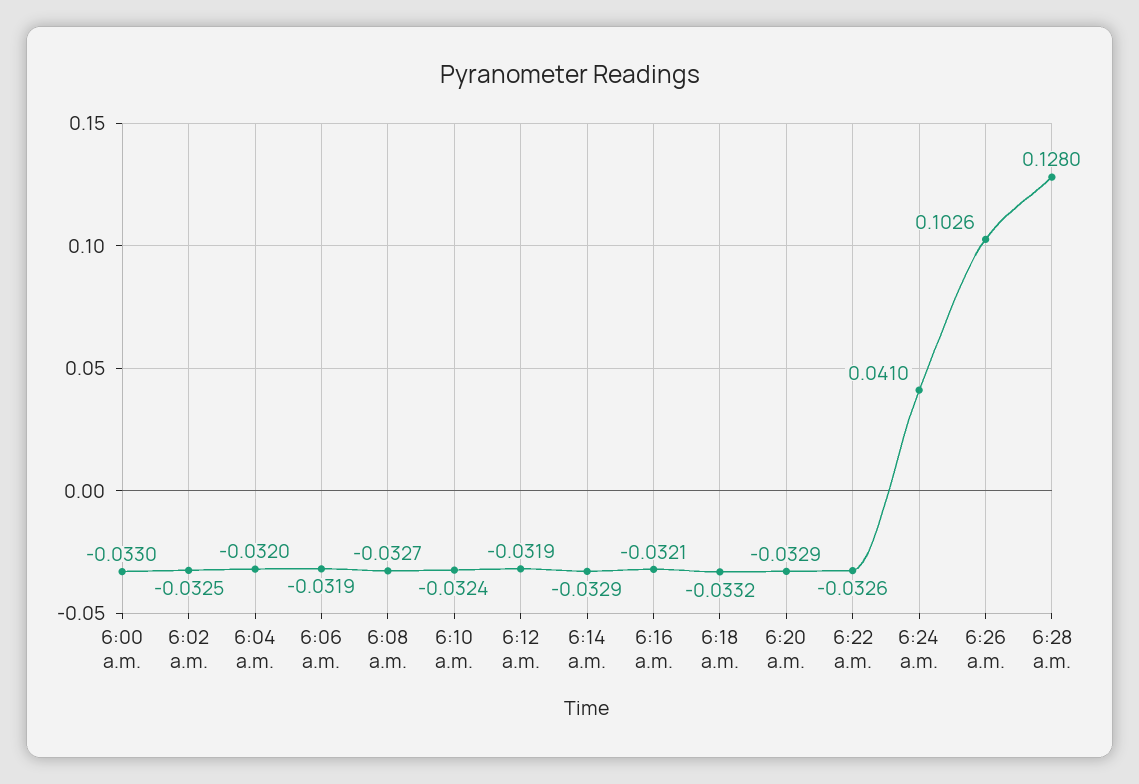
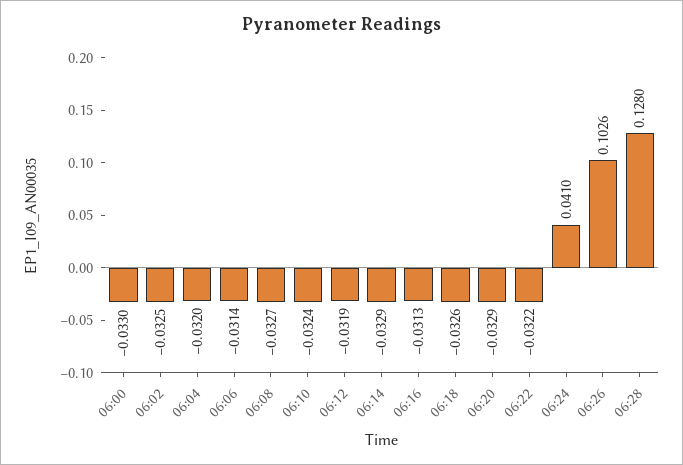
  {
    "6:00 a.m.": -0.033,
    "6:02 a.m.": -0.0325,
    "6:04 a.m.": -0.032,
-   "6:06 a.m.": -0.0319,
+   "6:06 a.m.": -0.0314,
    "6:08 a.m.": -0.0327,
    "6:10 a.m.": -0.0324,
    "6:12 a.m.": -0.0319,
    "6:14 a.m.": -0.0329,
-   "6:16 a.m.": -0.0321,
+   "6:16 a.m.": -0.0313,
-   "6:18 a.m.": -0.0332,
+   "6:18 a.m.": -0.0326,
    "6:20 a.m.": -0.0329,
-   "6:22 a.m.": -0.0326,
+   "6:22 a.m.": -0.0322,
    "6:24 a.m.": 0.041,
    "6:26 a.m.": 0.1026,
    "6:28 a.m.": 0.128
  }

